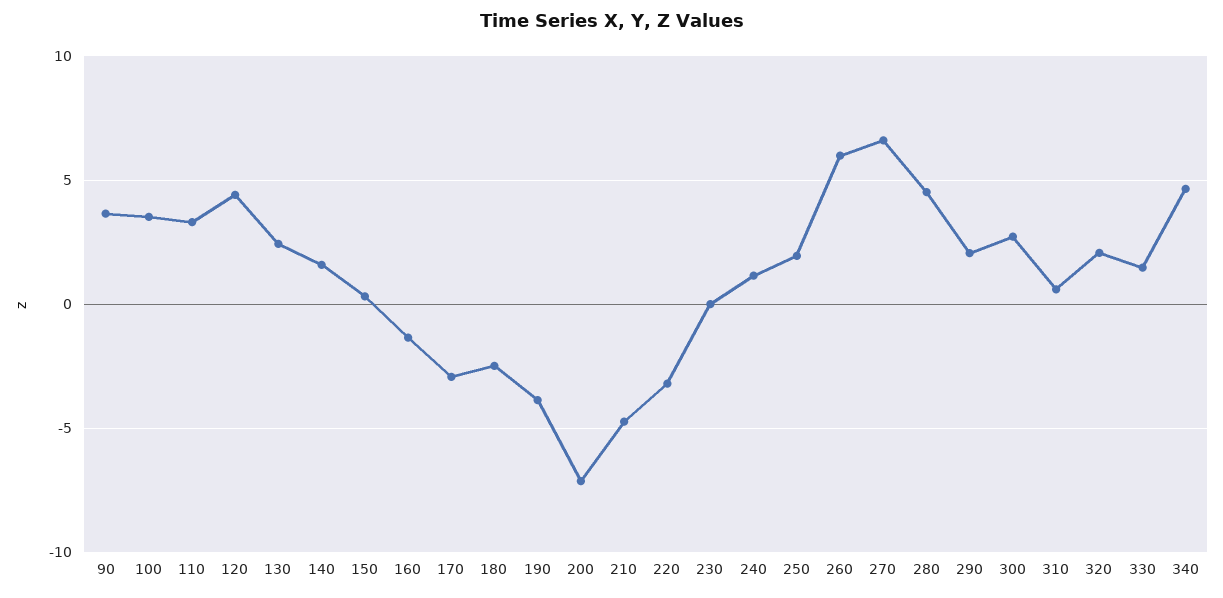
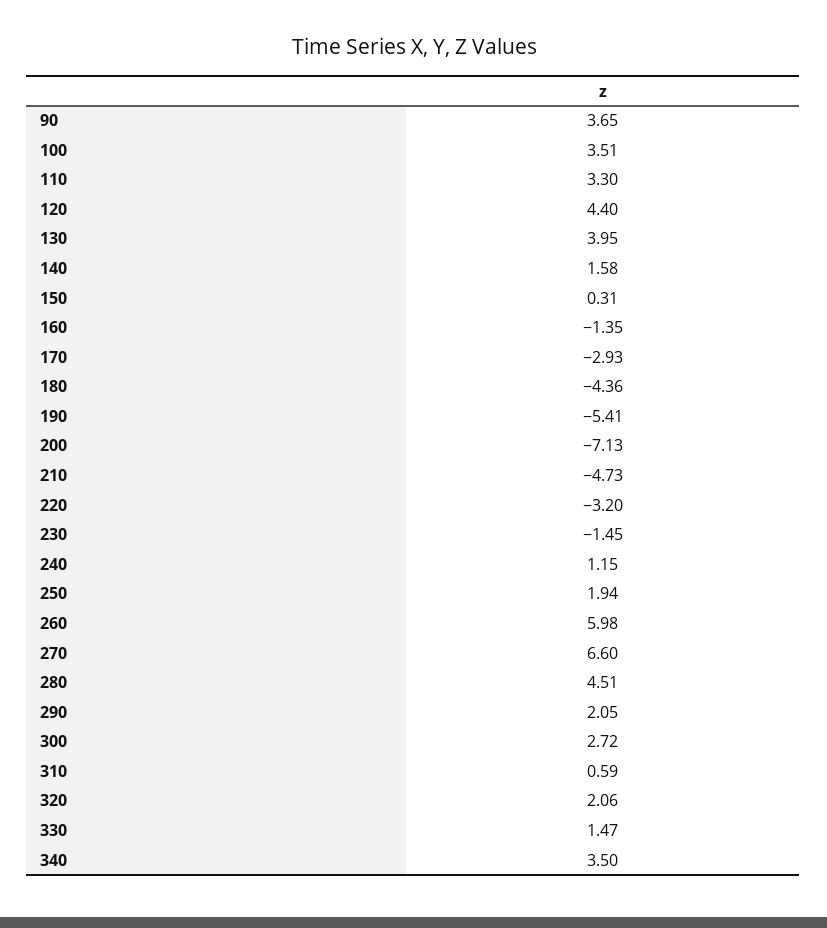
  {
    "90": 3.65,
    "100": 3.51,
    "110": 3.3,
    "120": 4.4,
-   "130": 2.5,
+   "130": 3.95,
    "140": 1.58,
    "150": 0.31,
    "160": -1.35,
    "170": -2.93,
-   "180": -2.5,
+   "180": -4.36,
-   "190": -4,
+   "190": -5.41,
    "200": -7.13,
    "210": -4.73,
    "220": -3.2,
-   "230": 0,
+   "230": -1.45,
    "240": 1.15,
    "250": 1.94,
    "260": 5.98,
    "270": 6.6,
    "280": 4.51,
    "290": 2.05,
    "300": 2.72,
    "310": 0.59,
    "320": 2.06,
    "330": 1.47,
-   "340": 4.5
+   "340": 3.5
  }

